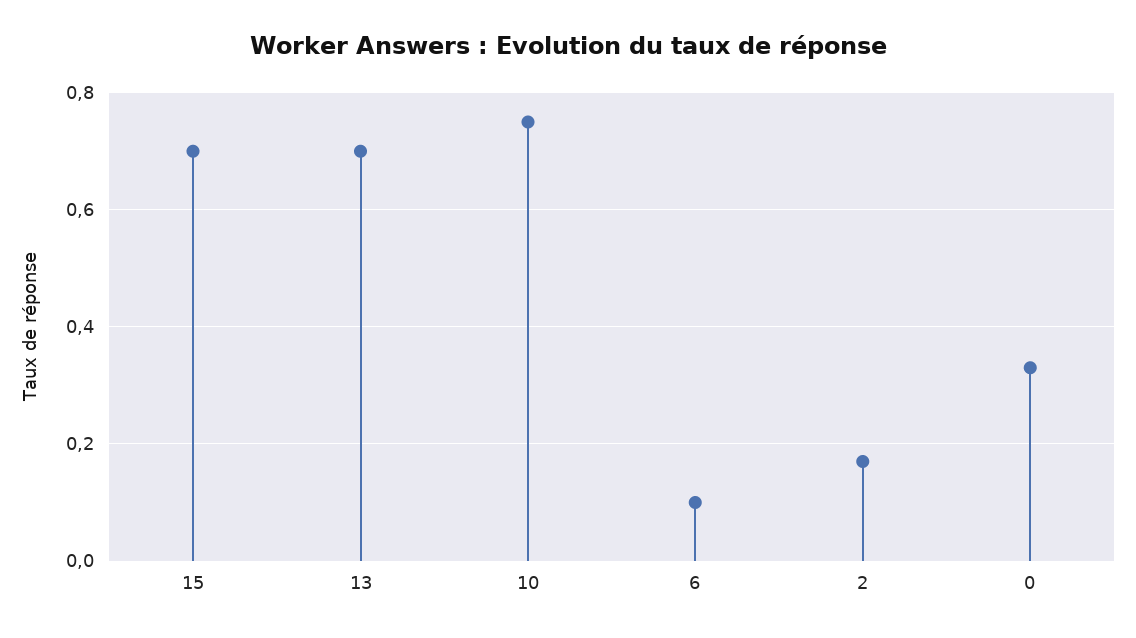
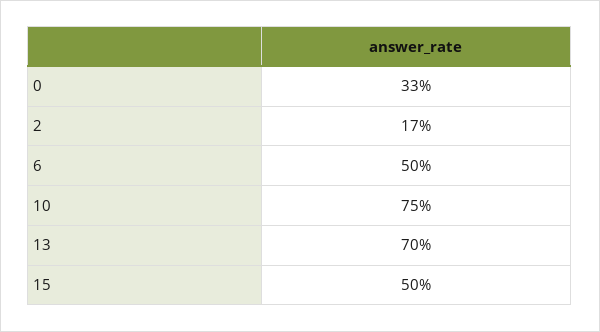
  {
-   "15": 0.7,
+   "15": 0.5,
    "13": 0.7,
    "10": 0.75,
-   "6": 0.1,
+   "6": 0.5,
    "2": 0.17,
    "0": 0.33
  }

